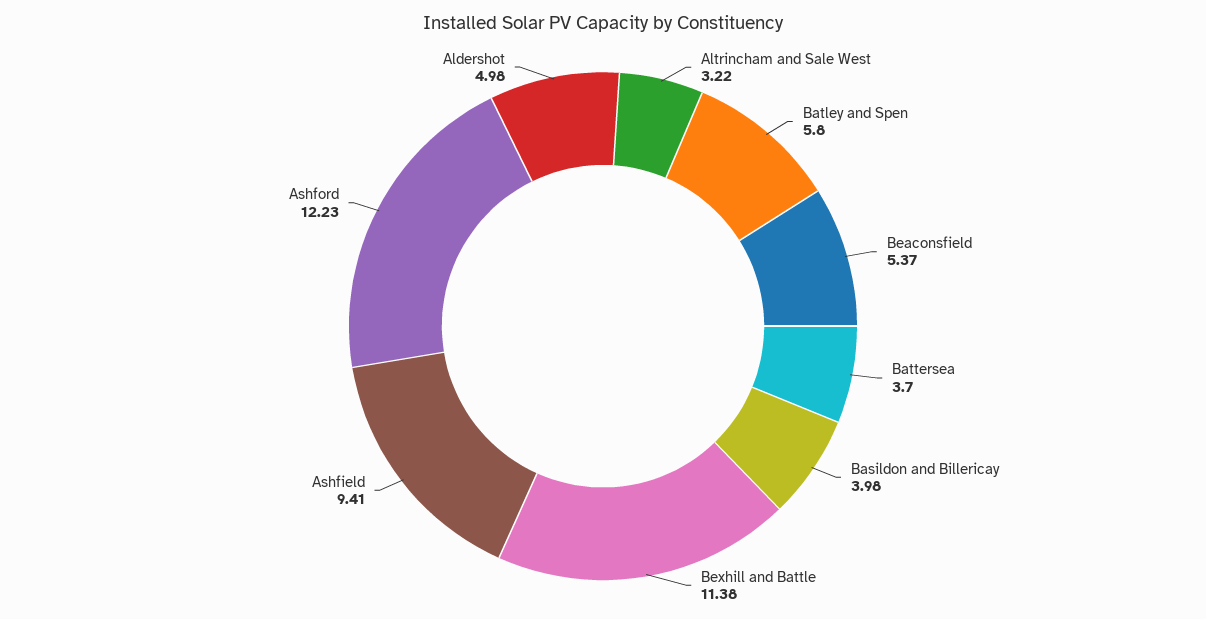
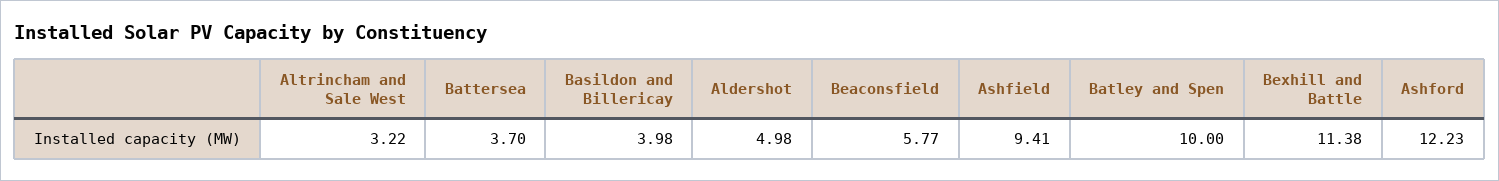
  {
    "Altrincham and Sale West": 3.22,
-   "Batley and Spen": 5.8,
+   "Batley and Spen": 10,
-   "Beaconsfield": 5.37,
+   "Beaconsfield": 5.77,
    "Battersea": 3.7,
    "Basildon and Billericay": 3.98,
    "Bexhill and Battle": 11.38,
    "Ashfield": 9.41,
    "Ashford": 12.23,
    "Aldershot": 4.98
  }

